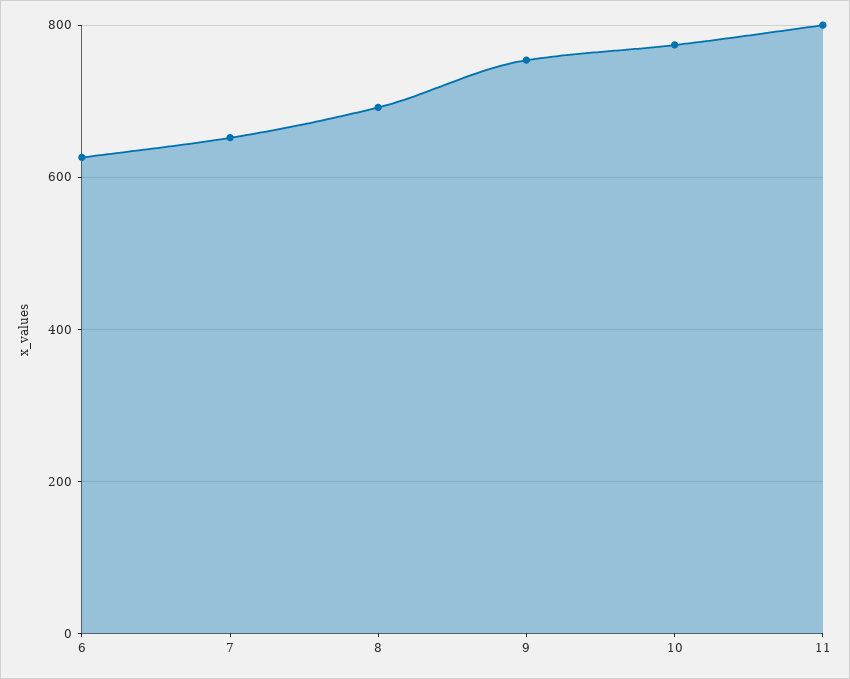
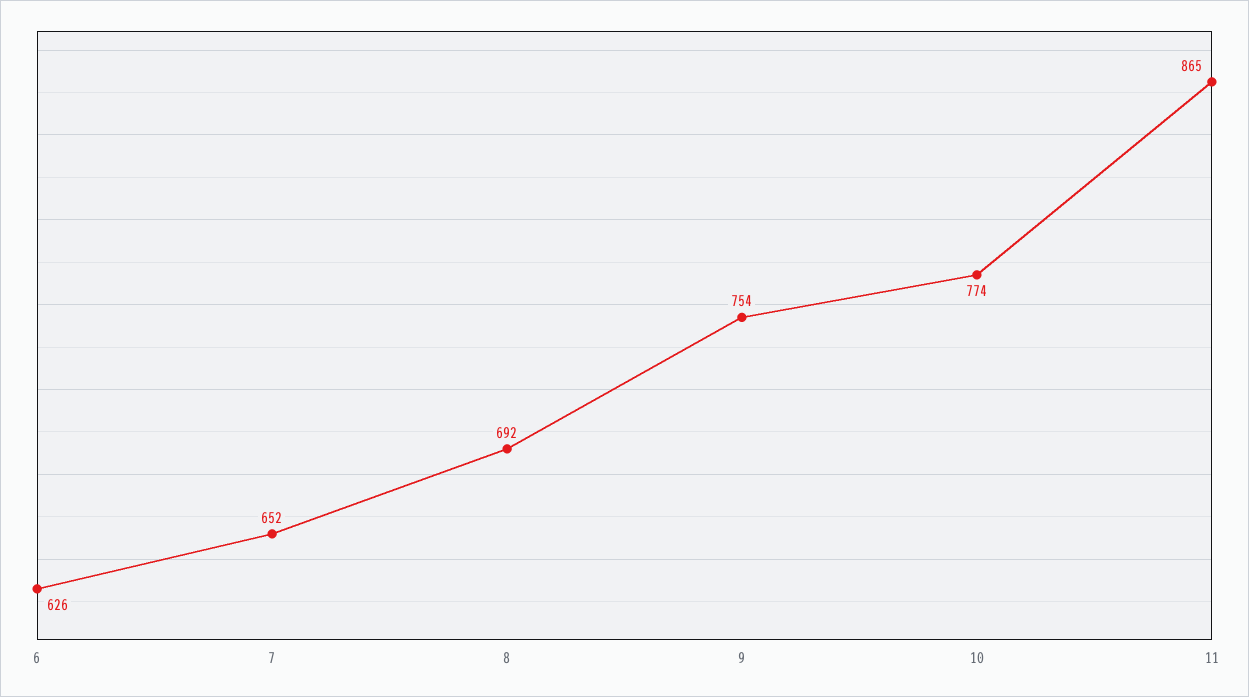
  {
    "6": 626,
    "7": 652,
    "8": 692,
    "9": 754,
    "10": 774,
-   "11": 800
+   "11": 865
  }

